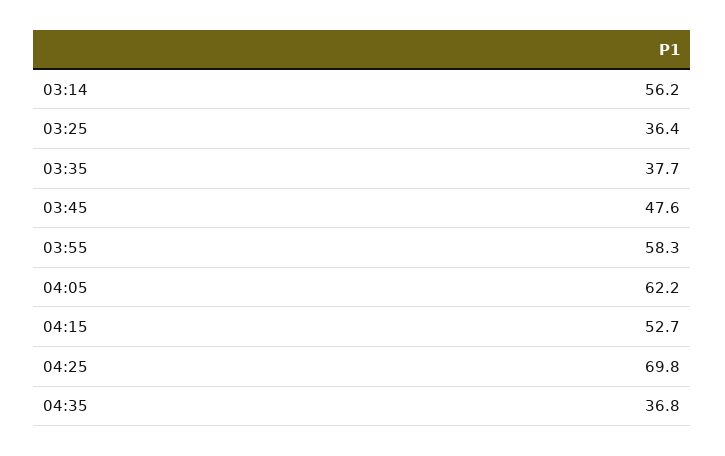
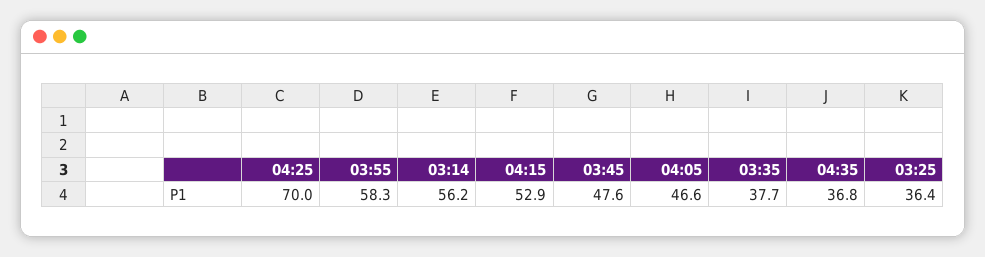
  {
    "03:14": 56.2,
    "03:25": 36.4,
    "03:35": 37.7,
    "03:45": 47.6,
    "03:55": 58.3,
-   "04:05": 62.2,
+   "04:05": 46.6,
-   "04:15": 52.7,
+   "04:15": 52.9,
-   "04:25": 69.8,
+   "04:25": 70,
    "04:35": 36.8
  }

